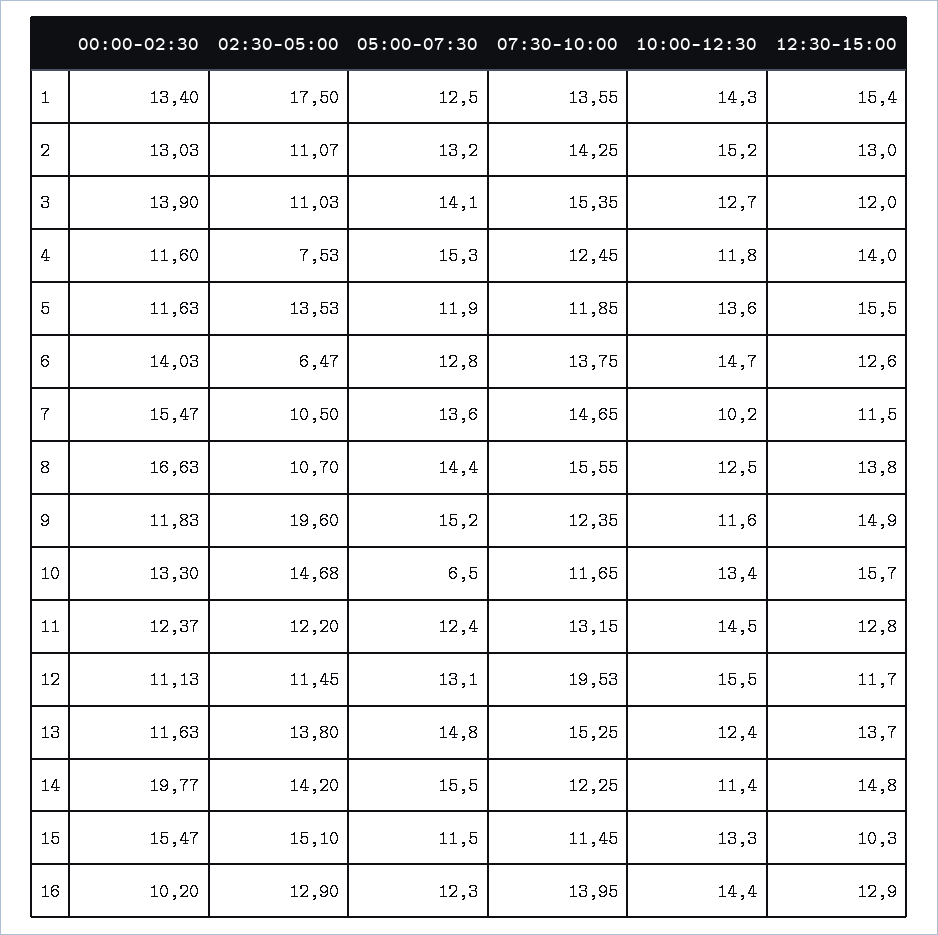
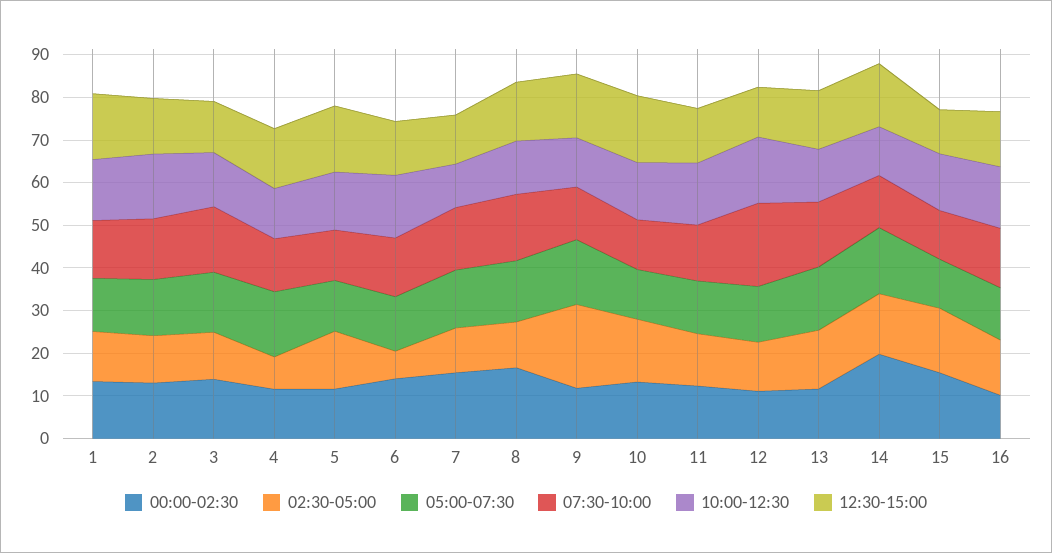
  {
    "00:00-02:30": {
      "1": 13.4,
      "2": 13.03,
      "3": 13.9,
      "4": 11.6,
      "5": 11.63,
      "6": 14.03,
      "7": 15.47,
      "8": 16.63,
      "9": 11.83,
      "10": 13.3,
      "11": 12.37,
      "12": 11.13,
      "13": 11.63,
      "14": 19.77,
      "15": 15.47,
      "16": 10.2
    },
    "02:30-05:00": {
-     "1": 17.5,
+     "1": 12,
      "2": 11.07,
      "3": 11.03,
      "4": 7.53,
      "5": 13.53,
      "6": 6.47,
      "7": 10.5,
      "8": 10.7,
      "9": 19.6,
      "10": 14.68,
      "11": 12.2,
      "12": 11.45,
      "13": 13.8,
      "14": 14.2,
      "15": 15.1,
      "16": 12.9
    },
    "05:00-07:30": {
      "1": 12.5,
      "2": 13.2,
      "3": 14.1,
      "4": 15.3,
      "5": 11.9,
      "6": 12.8,
      "7": 13.6,
      "8": 14.4,
      "9": 15.2,
-     "10": 6.5,
+     "10": 12,
      "11": 12.4,
      "12": 13.1,
      "13": 14.8,
      "14": 15.5,
      "15": 11.5,
      "16": 12.3
    },
    "07:30-10:00": {
      "1": 13.55,
      "2": 14.25,
      "3": 15.35,
      "4": 12.45,
      "5": 11.85,
      "6": 13.75,
      "7": 14.65,
      "8": 15.55,
      "9": 12.35,
      "10": 11.65,
      "11": 13.15,
      "12": 19.53,
      "13": 15.25,
      "14": 12.25,
      "15": 11.45,
      "16": 13.95
    },
    "10:00-12:30": {
      "1": 14.3,
      "2": 15.2,
      "3": 12.7,
      "4": 11.8,
      "5": 13.6,
      "6": 14.7,
      "7": 10.2,
      "8": 12.5,
      "9": 11.6,
      "10": 13.4,
      "11": 14.5,
      "12": 15.5,
      "13": 12.4,
      "14": 11.4,
      "15": 13.3,
      "16": 14.4
    },
    "12:30-15:00": {
      "1": 15.4,
      "2": 13,
      "3": 12,
      "4": 14,
      "5": 15.5,
      "6": 12.6,
      "7": 11.5,
      "8": 13.8,
      "9": 14.9,
      "10": 15.7,
      "11": 12.8,
      "12": 11.7,
      "13": 13.7,
      "14": 14.8,
      "15": 10.3,
      "16": 12.9
    }
  }

